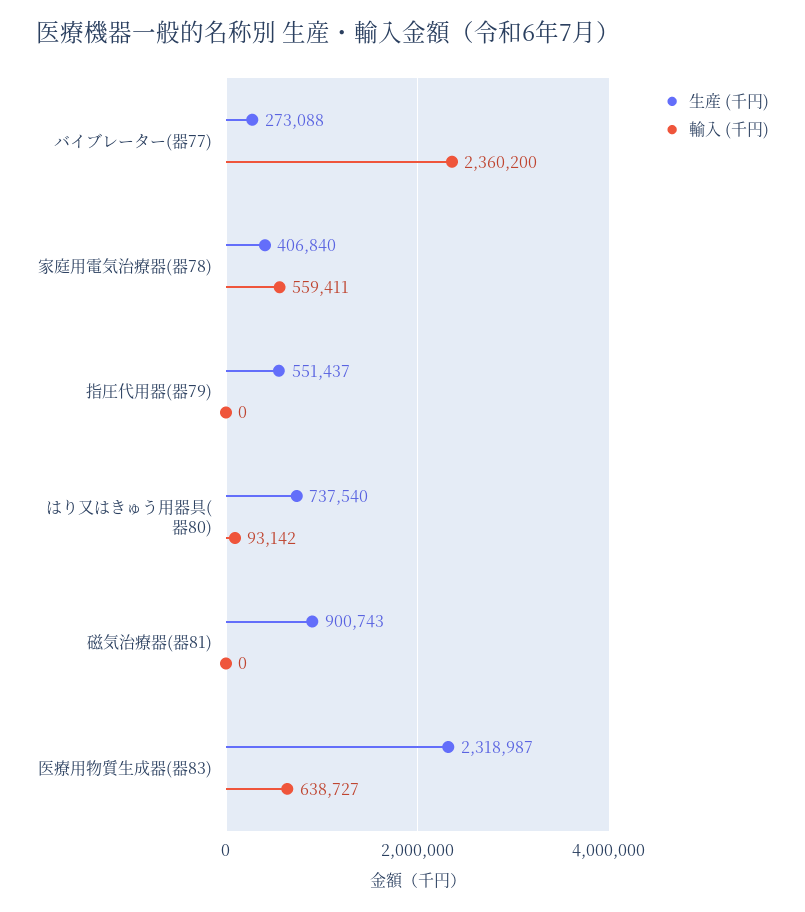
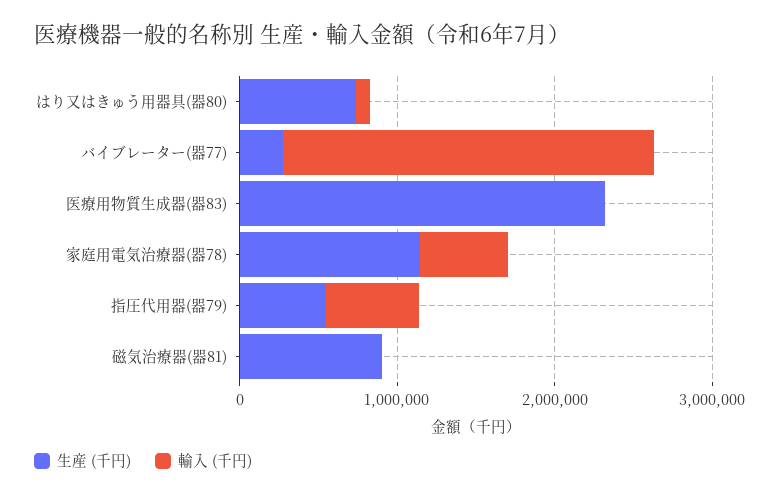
  {
    "生産 (千円)": {
      "バイブレーター(器77)": 273088,
-     "家庭用電気治療器(器78)": 406840,
+     "家庭用電気治療器(器78)": 1200000,
      "指圧代用器(器79)": 551437,
      "はり又はきゅう用器具(器80)": 737540,
      "磁気治療器(器81)": 900743,
      "医療用物質生成器(器83)": 2318987
    },
    "輸入 (千円)": {
      "バイブレーター(器77)": 2360200,
      "家庭用電気治療器(器78)": 559411,
-     "指圧代用器(器79)": 0,
+     "指圧代用器(器79)": 600000,
      "はり又はきゅう用器具(器80)": 93142,
      "磁気治療器(器81)": 0,
-     "医療用物質生成器(器83)": 638727
+     "医療用物質生成器(器83)": 0
    }
  }

